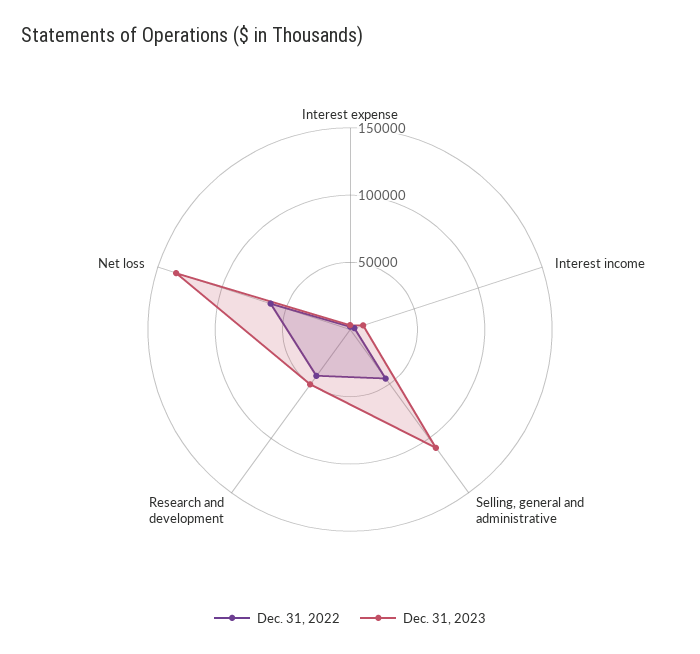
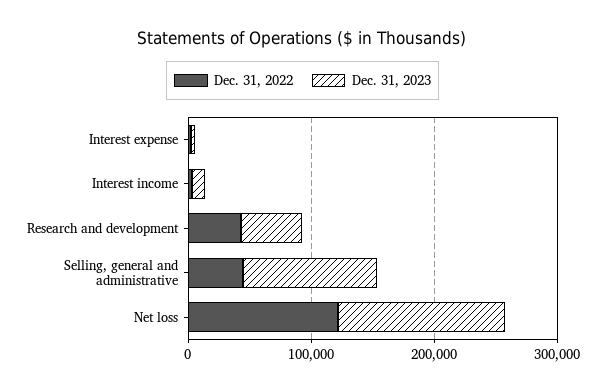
  {
    "Dec. 31, 2022": {
      "Interest expense": 0,
      "Interest income": 0,
      "Selling, general and administrative": 40000,
      "Research and development": 40000,
-     "Net loss": 60000
+     "Net loss": 120000
    },
    "Dec. 31, 2023": {
      "Interest expense": 0,
      "Interest income": 10000,
      "Selling, general and administrative": 110000,
      "Research and development": 50000,
      "Net loss": 140000
    }
  }

